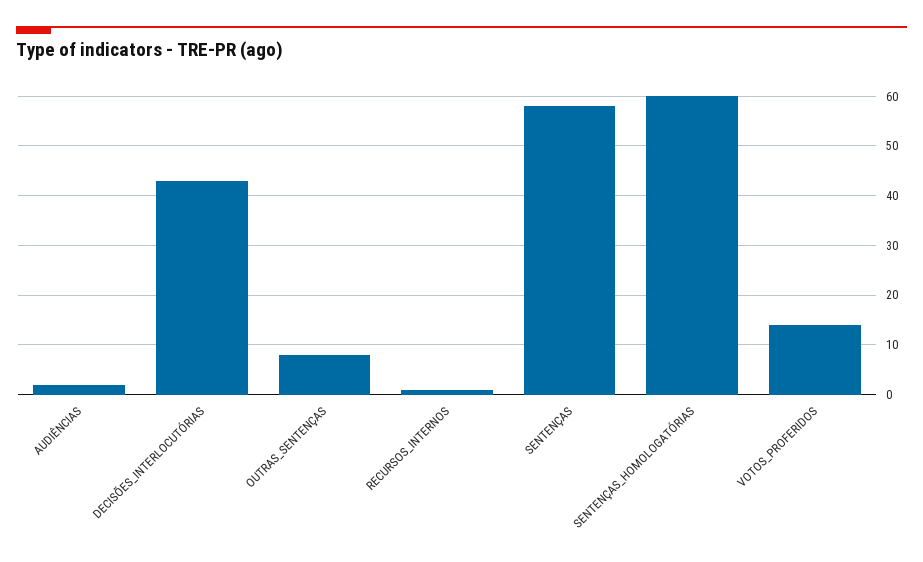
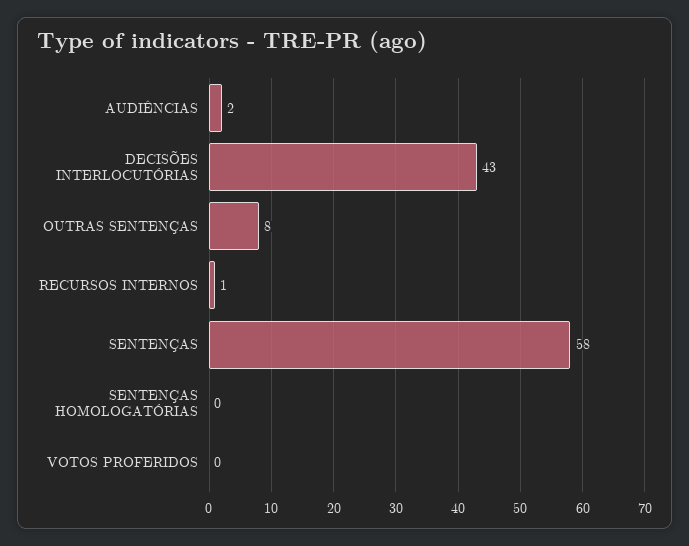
  {
    "AUDIÊNCIAS": 2,
    "DECISÕES_INTERLOCUTÓRIAS": 43,
    "OUTRAS_SENTENÇAS": 8,
    "RECURSOS_INTERNOS": 1,
    "SENTENÇAS": 58,
-   "SENTENÇAS_HOMOLOGATÓRIAS": 60,
+   "SENTENÇAS_HOMOLOGATÓRIAS": 0,
-   "VOTOS_PROFERIDOS": 15
+   "VOTOS_PROFERIDOS": 0
  }

